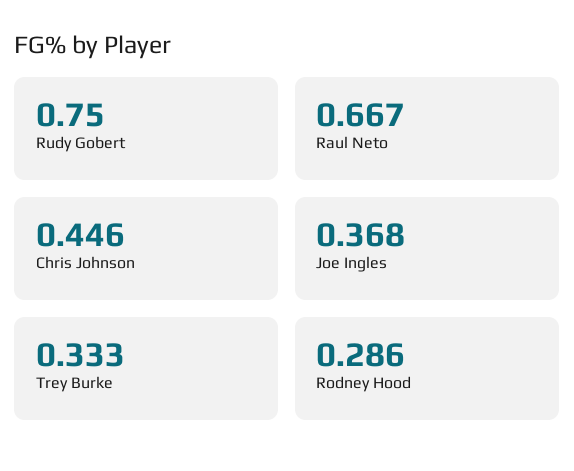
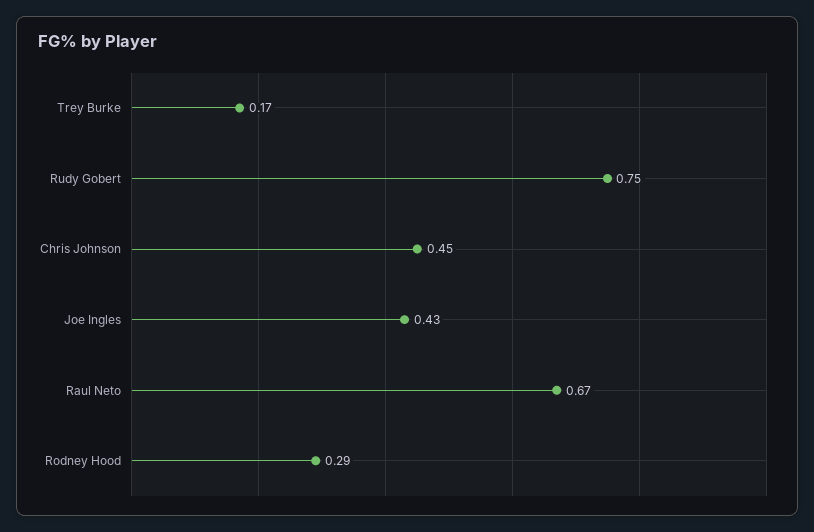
  {
    "Rudy Gobert": 0.75,
    "Raul Neto": 0.667,
    "Chris Johnson": 0.446,
-   "Joe Ingles": 0.368,
+   "Joe Ingles": 0.43,
-   "Trey Burke": 0.333,
+   "Trey Burke": 0.17,
    "Rodney Hood": 0.286
  }

